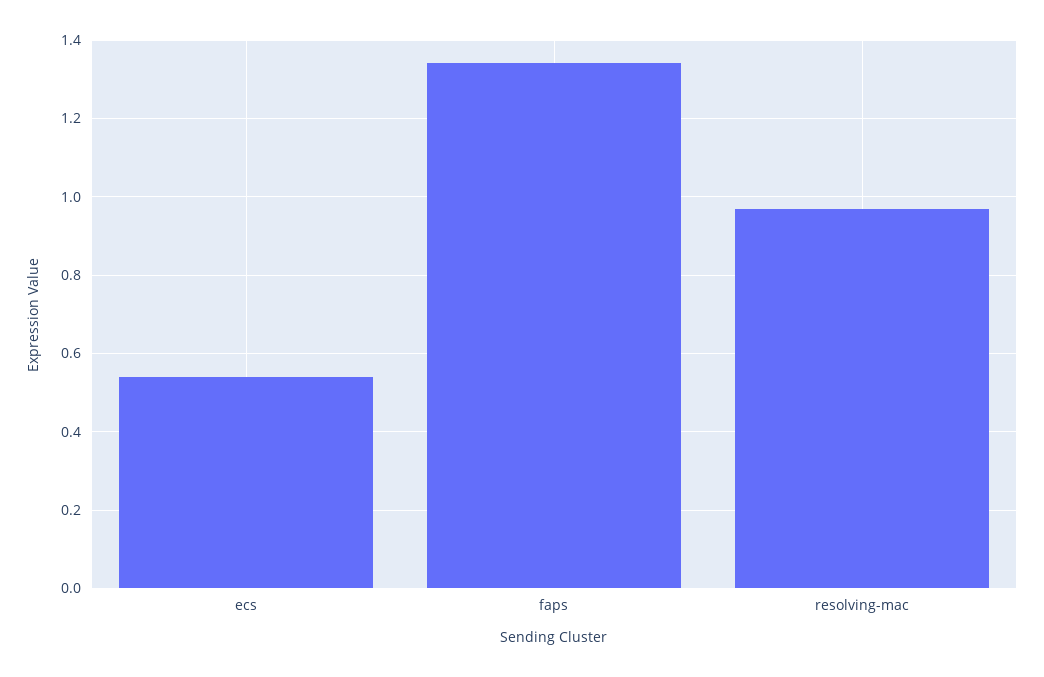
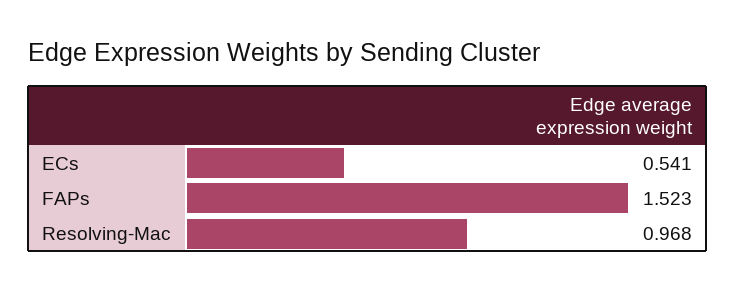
  {
    "ecs": 0.541,
-   "faps": 1.34,
+   "faps": 1.523,
    "resolving-mac": 0.968
  }

